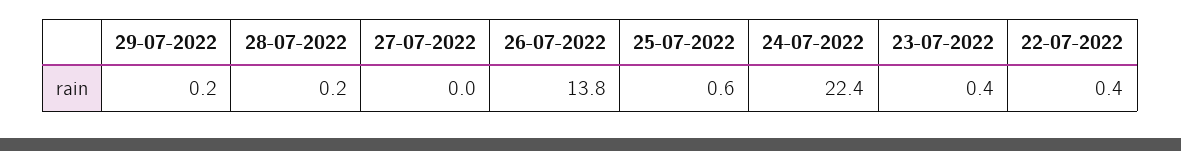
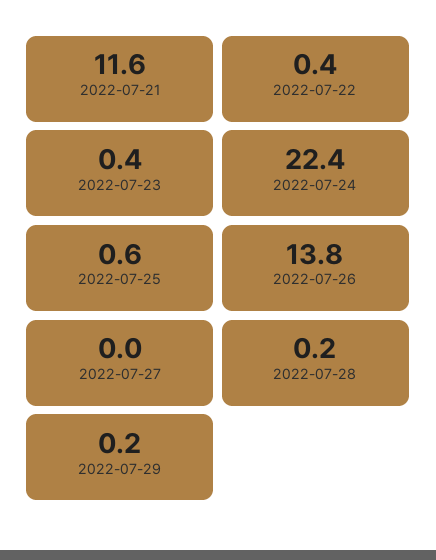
  {
    "29-07-2022": 0.2,
    "28-07-2022": 0.2,
    "27-07-2022": 0,
    "26-07-2022": 13.8,
    "25-07-2022": 0.6,
    "24-07-2022": 22.4,
    "23-07-2022": 0.4,
-   "22-07-2022": 0.4
+   "22-07-2022": 0.4,
+   "2022-07-21": 11.6
  }

